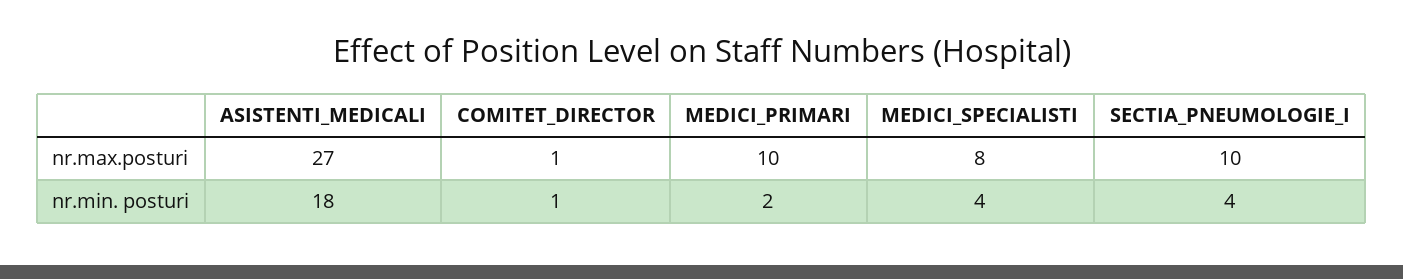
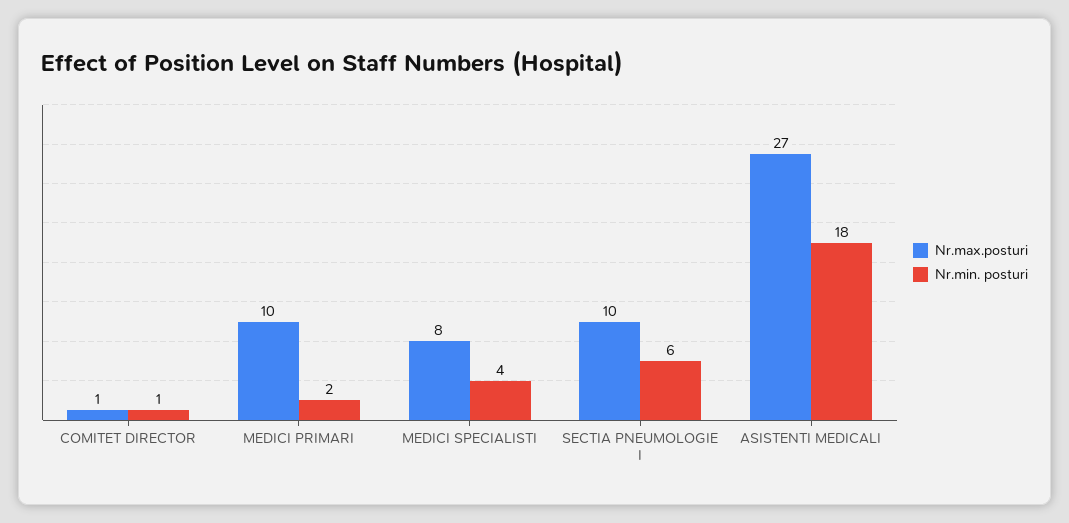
  {
    "nr.max.posturi": {
      "ASISTENTI_MEDICALI": 27,
      "COMITET_DIRECTOR": 1,
      "MEDICI_PRIMARI": 10,
      "MEDICI_SPECIALISTI": 8,
      "SECTIA_PNEUMOLOGIE_I": 10
    },
    "nr.min. posturi": {
      "ASISTENTI_MEDICALI": 18,
      "COMITET_DIRECTOR": 1,
      "MEDICI_PRIMARI": 2,
      "MEDICI_SPECIALISTI": 4,
-     "SECTIA_PNEUMOLOGIE_I": 4
+     "SECTIA_PNEUMOLOGIE_I": 6
    }
  }

